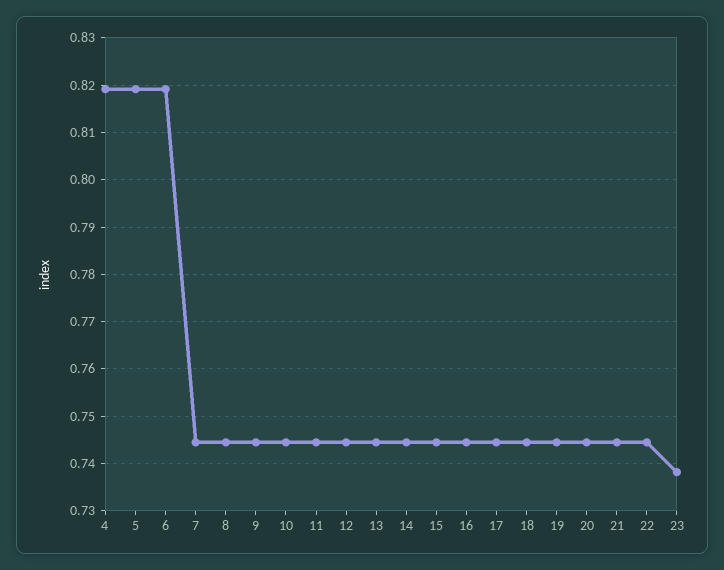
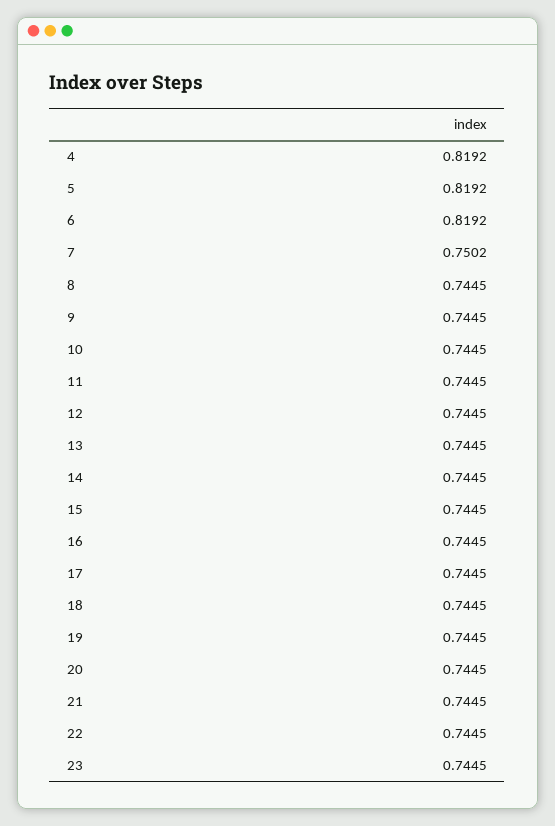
  {
    "4": 0.8192,
    "5": 0.8192,
    "6": 0.8192,
-   "7": 0.744,
+   "7": 0.7502,
    "8": 0.7445,
    "9": 0.7445,
    "10": 0.7445,
    "11": 0.7445,
    "12": 0.7445,
    "13": 0.7445,
    "14": 0.7445,
    "15": 0.7445,
    "16": 0.7445,
    "17": 0.7445,
    "18": 0.7445,
    "19": 0.7445,
    "20": 0.7445,
    "21": 0.7445,
    "22": 0.7445,
-   "23": 0.738
+   "23": 0.7445
  }

